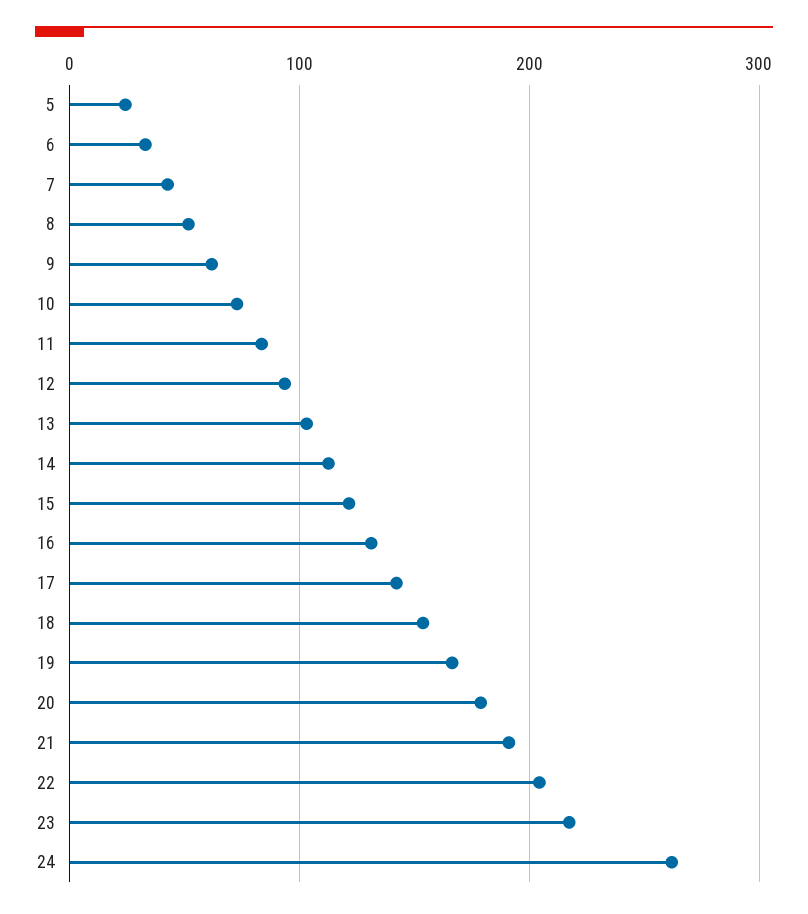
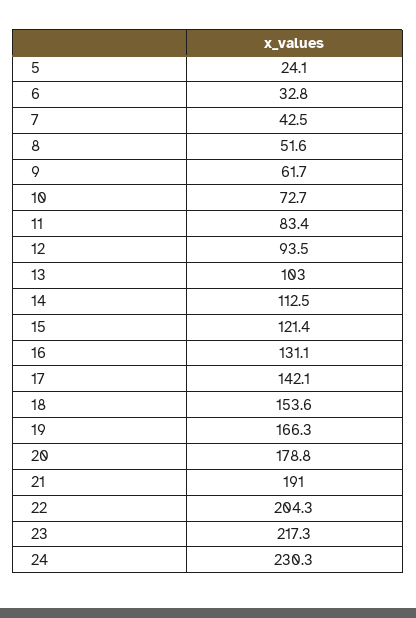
  {
    "5": 24.1,
    "6": 32.8,
    "7": 42.5,
    "8": 51.6,
    "9": 61.7,
    "10": 72.7,
    "11": 83.4,
    "12": 93.5,
    "13": 103,
    "14": 112.5,
    "15": 121.4,
    "16": 131.1,
    "17": 142.1,
    "18": 153.6,
    "19": 166.3,
    "20": 178.8,
    "21": 191,
    "22": 204.3,
    "23": 217.3,
-   "24": 260
+   "24": 230.3
  }

